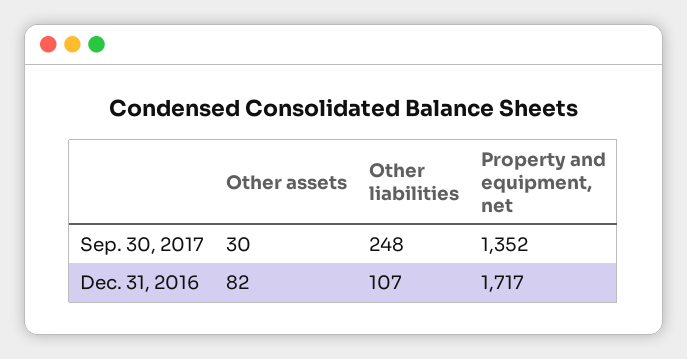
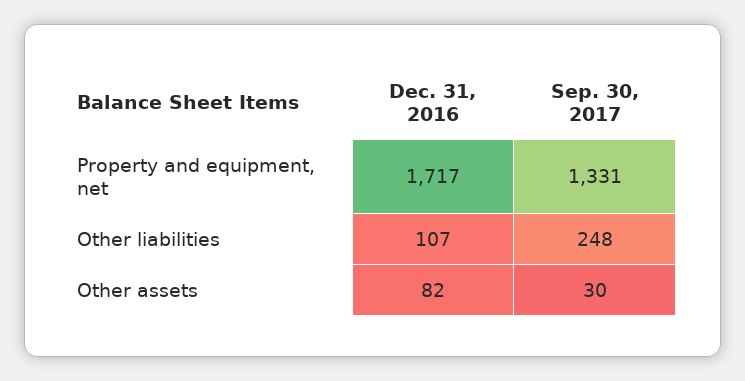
  {
    "Other assets": {
      "Sep. 30, 2017": 30,
      "Dec. 31, 2016": 82
    },
    "Other liabilities": {
      "Sep. 30, 2017": 248,
      "Dec. 31, 2016": 107
    },
    "Property and equipment, net": {
-     "Sep. 30, 2017": 1352,
+     "Sep. 30, 2017": 1331,
      "Dec. 31, 2016": 1717
    }
  }

